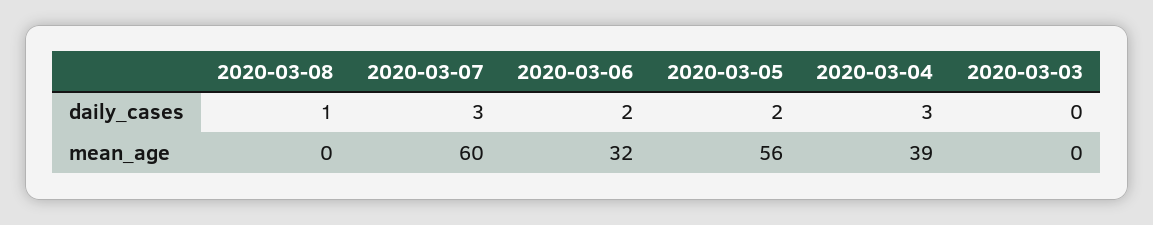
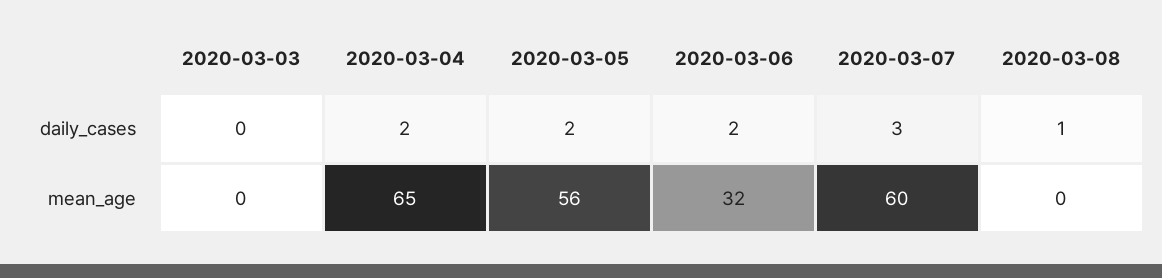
  {
    "2020-03-08": {
      "daily_cases": 1,
      "mean_age": 0
    },
    "2020-03-07": {
      "daily_cases": 3,
      "mean_age": 60
    },
    "2020-03-06": {
      "daily_cases": 2,
      "mean_age": 32
    },
    "2020-03-05": {
      "daily_cases": 2,
      "mean_age": 56
    },
    "2020-03-04": {
-     "daily_cases": 3,
+     "daily_cases": 2,
-     "mean_age": 39
+     "mean_age": 65
    },
    "2020-03-03": {
      "daily_cases": 0,
      "mean_age": 0
    }
  }

